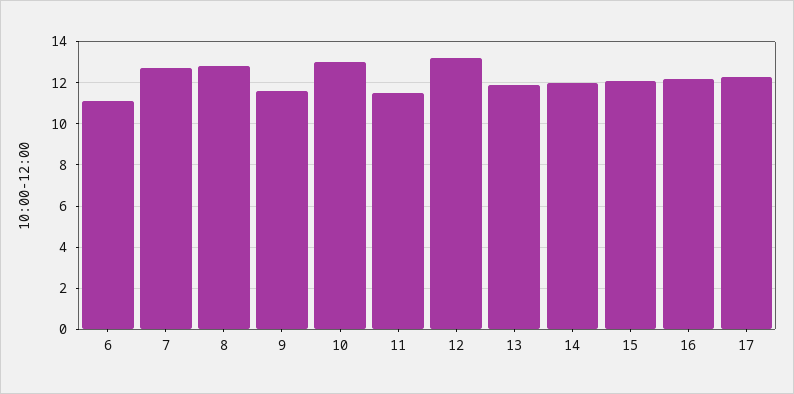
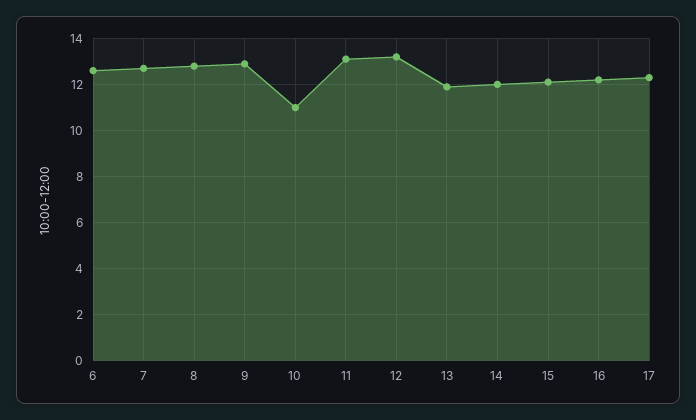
  {
-   "6": 11,
+   "6": 12.5,
    "7": 12.5,
    "8": 13,
-   "9": 11.5,
+   "9": 13,
-   "10": 13,
+   "10": 11,
-   "11": 11.5,
+   "11": 13,
    "12": 13,
    "13": 12,
    "14": 12,
    "15": 12,
    "16": 12,
    "17": 12.5
  }

